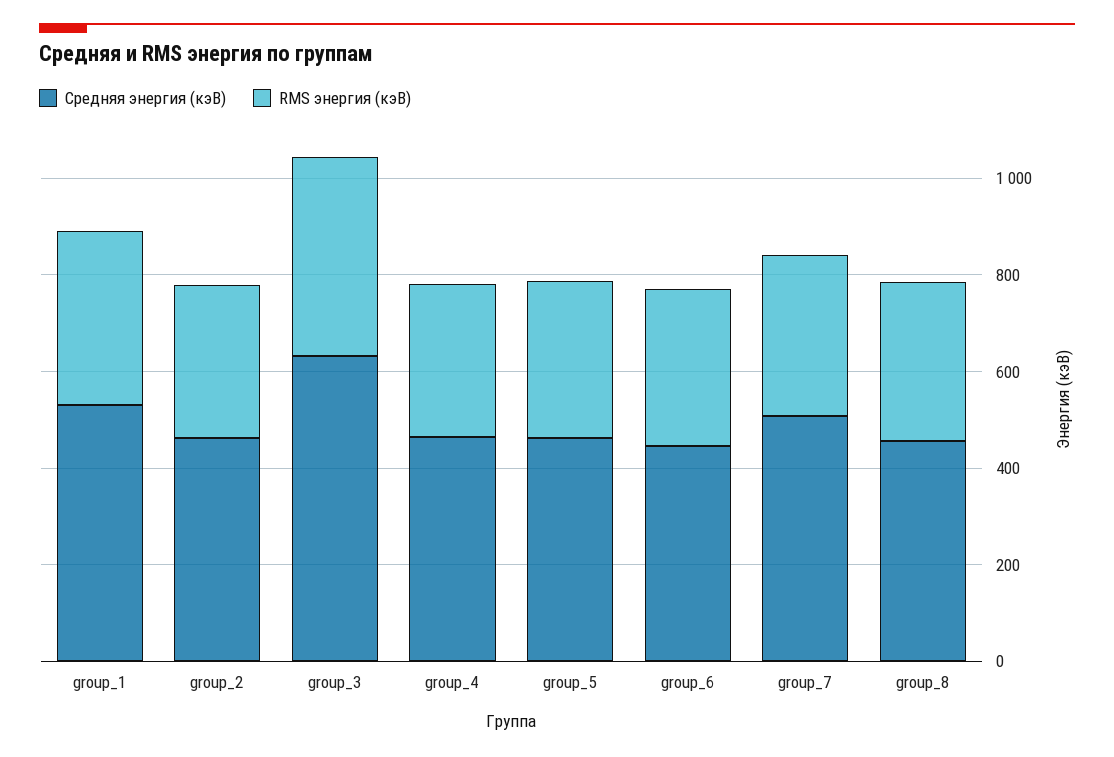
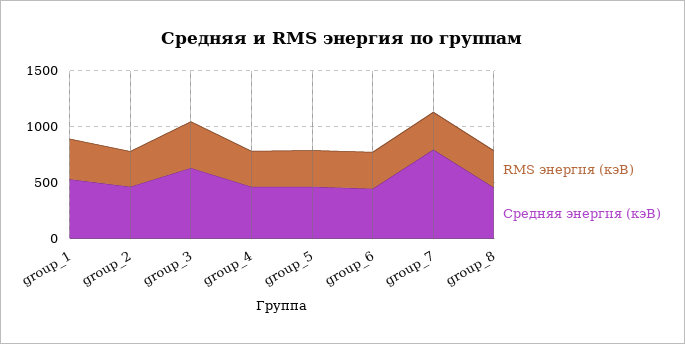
  {
    "Средняя энергия (кэВ)": {
      "group_1": 550,
      "group_2": 450,
      "group_3": 650,
      "group_4": 450,
      "group_5": 450,
      "group_6": 450,
-     "group_7": 500,
+     "group_7": 800,
      "group_8": 450
    },
    "RMS энергия (кэВ)": {
      "group_1": 350,
      "group_2": 300,
      "group_3": 400,
      "group_4": 300,
      "group_5": 350,
      "group_6": 350,
      "group_7": 350,
      "group_8": 350
    }
  }

